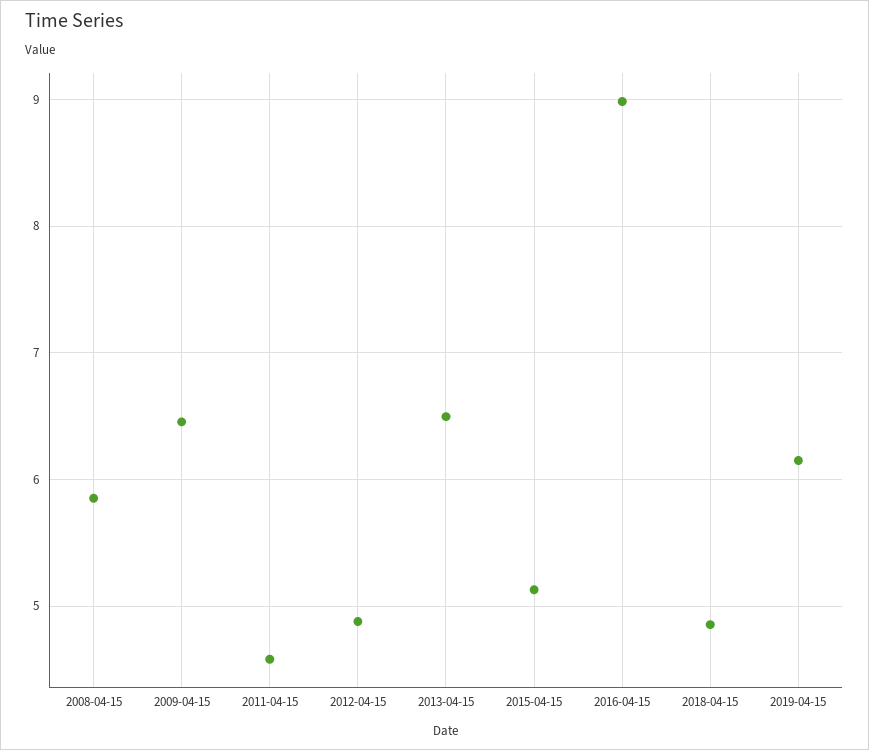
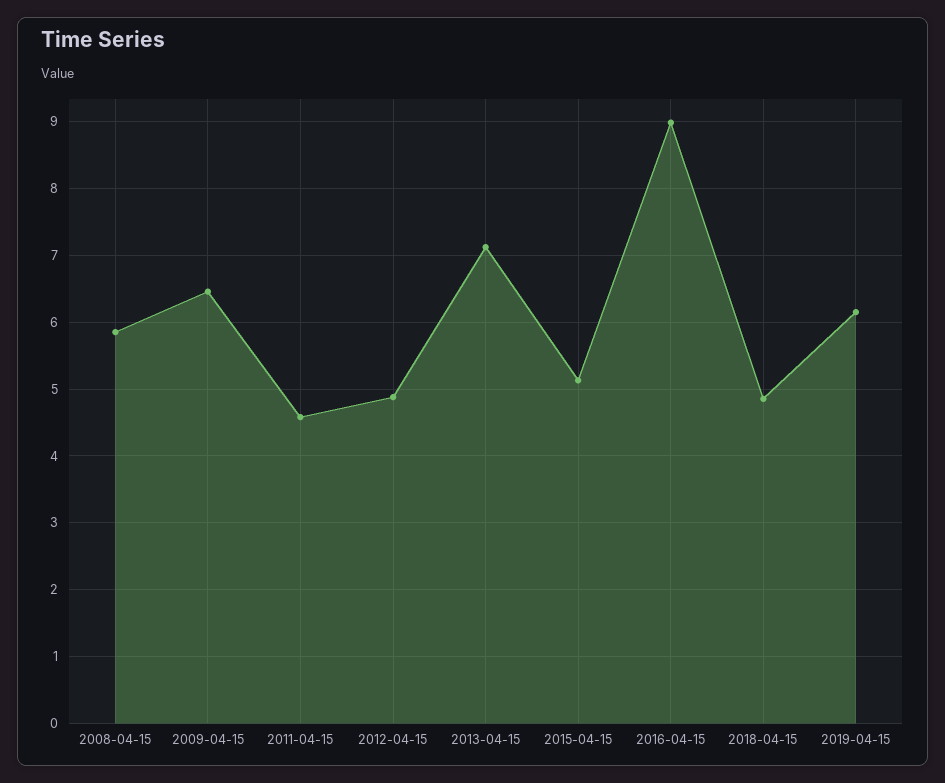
  {
    "2008-04-15": 5.9,
    "2009-04-15": 6.5,
    "2011-04-15": 4.6,
    "2012-04-15": 4.9,
-   "2013-04-15": 6.5,
+   "2013-04-15": 7.1,
    "2015-04-15": 5.1,
    "2016-04-15": 9,
    "2018-04-15": 4.9,
    "2019-04-15": 6.2
  }

